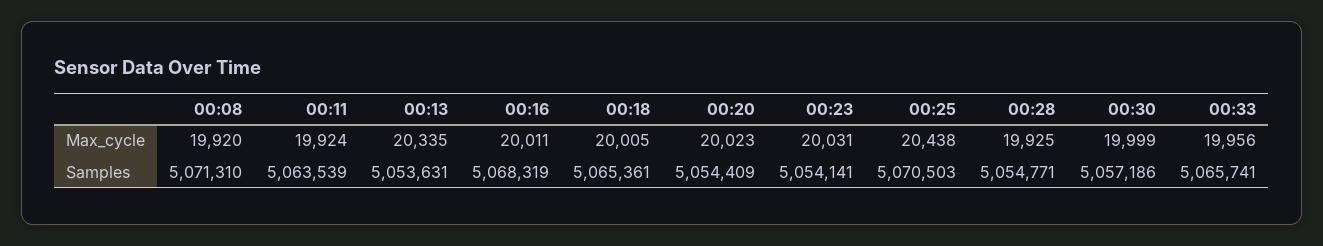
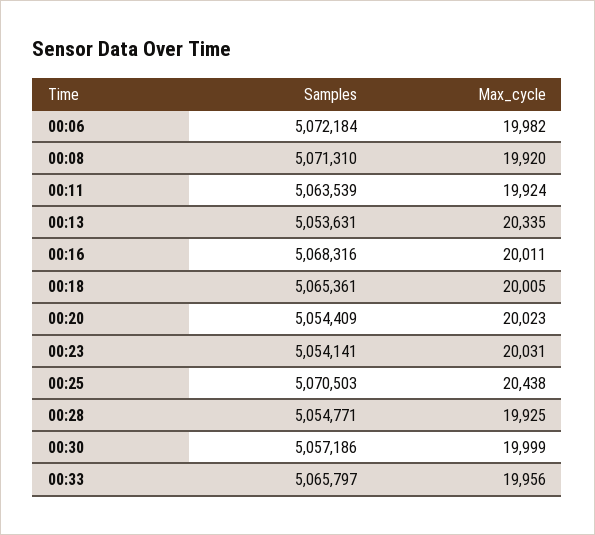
  {
    "00:08": {
      "Max_cycle": 19920,
      "Samples": 5071310
    },
    "00:11": {
      "Max_cycle": 19924,
      "Samples": 5063539
    },
    "00:13": {
      "Max_cycle": 20335,
      "Samples": 5053631
    },
    "00:16": {
      "Max_cycle": 20011,
-     "Samples": 5068319
+     "Samples": 5068316
    },
    "00:18": {
      "Max_cycle": 20005,
      "Samples": 5065361
    },
    "00:20": {
      "Max_cycle": 20023,
      "Samples": 5054409
    },
    "00:23": {
      "Max_cycle": 20031,
      "Samples": 5054141
    },
    "00:25": {
      "Max_cycle": 20438,
      "Samples": 5070503
    },
    "00:28": {
      "Max_cycle": 19925,
      "Samples": 5054771
    },
    "00:30": {
      "Max_cycle": 19999,
      "Samples": 5057186
    },
    "00:33": {
      "Max_cycle": 19956,
-     "Samples": 5065741
+     "Samples": 5065797
-   }
+   },
+   "00:06": {
+     "Samples": 5072184,
+     "Max_cycle": 19982
+   }
  }

